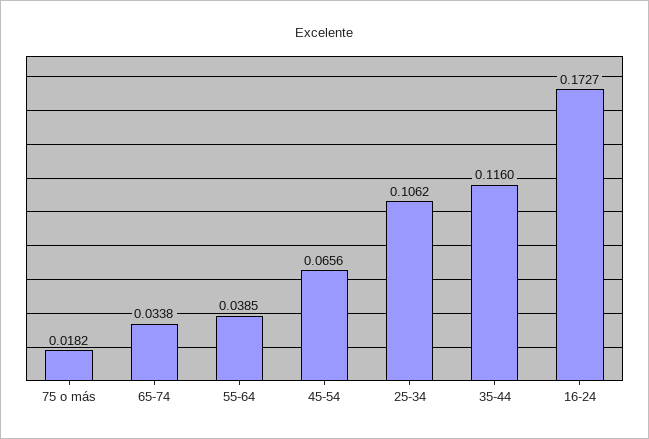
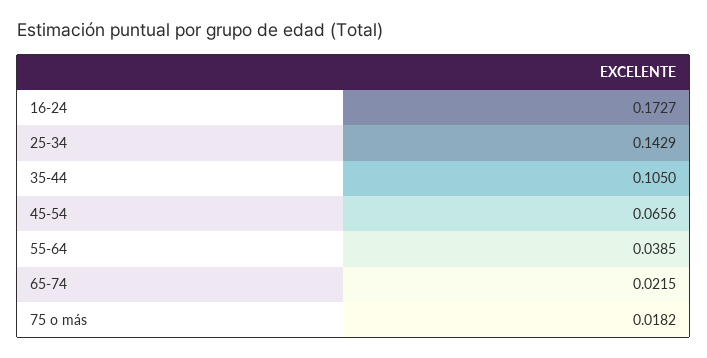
  {
    "75 o más": 0.0182,
-   "65-74": 0.0338,
+   "65-74": 0.0215,
    "55-64": 0.0385,
    "45-54": 0.0656,
-   "25-34": 0.1062,
+   "25-34": 0.1429,
-   "35-44": 0.116,
+   "35-44": 0.105,
    "16-24": 0.1727
  }

